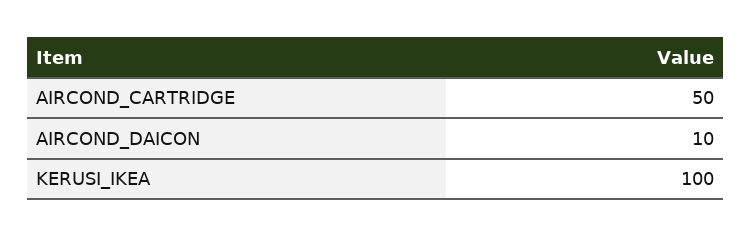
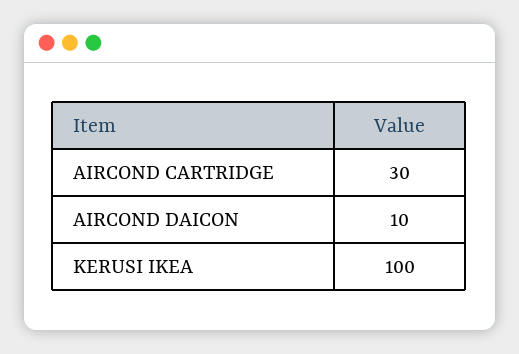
  {
-   "AIRCOND_CARTRIDGE": 50,
+   "AIRCOND_CARTRIDGE": 30,
    "AIRCOND_DAICON": 10,
    "KERUSI_IKEA": 100
  }

